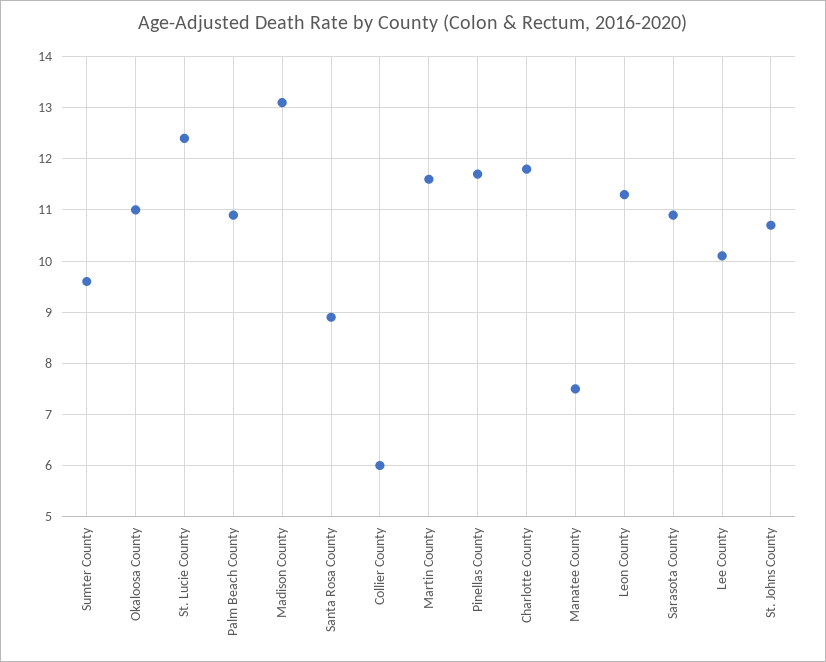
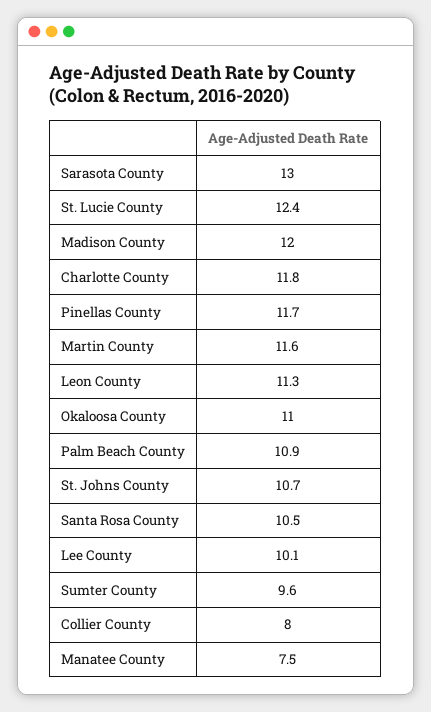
  {
    "Sumter County": 9.6,
    "Okaloosa County": 11,
    "St. Lucie County": 12.4,
    "Palm Beach County": 10.9,
-   "Madison County": 13,
+   "Madison County": 12,
-   "Santa Rosa County": 9,
+   "Santa Rosa County": 10.5,
-   "Collier County": 6,
+   "Collier County": 8,
    "Martin County": 11.6,
    "Pinellas County": 11.7,
    "Charlotte County": 11.8,
    "Manatee County": 7.5,
    "Leon County": 11.3,
-   "Sarasota County": 11,
+   "Sarasota County": 13,
    "Lee County": 10.1,
    "St. Johns County": 10.7
  }

